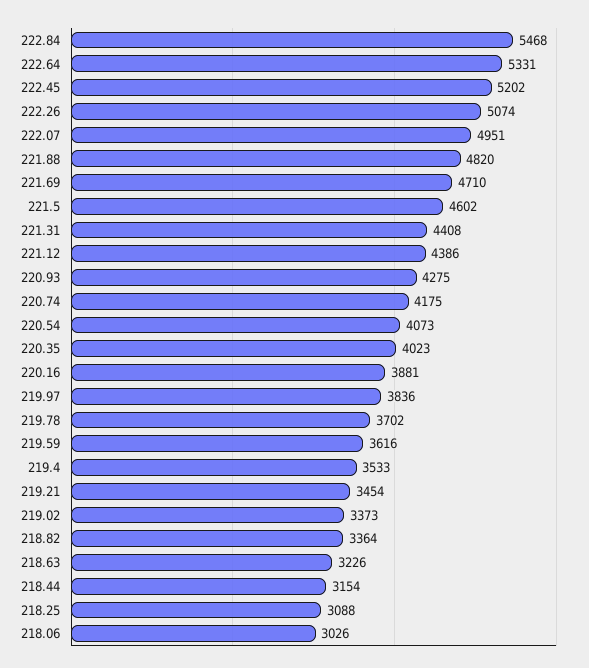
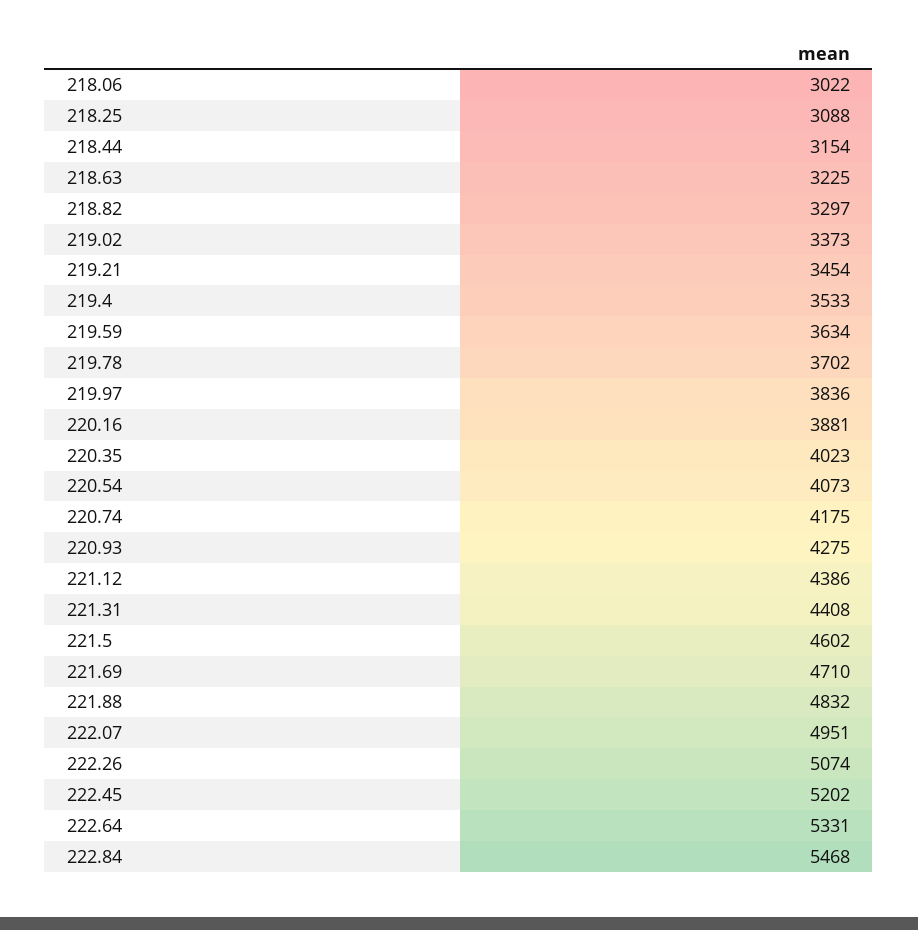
  {
    "222.84": 5468,
    "222.64": 5331,
    "222.45": 5202,
    "222.26": 5074,
    "222.07": 4951,
-   "221.88": 4820,
+   "221.88": 4832,
    "221.69": 4710,
    "221.5": 4602,
    "221.31": 4408,
    "221.12": 4386,
    "220.93": 4275,
    "220.74": 4175,
    "220.54": 4073,
    "220.35": 4023,
    "220.16": 3881,
    "219.97": 3836,
    "219.78": 3702,
-   "219.59": 3616,
+   "219.59": 3634,
    "219.4": 3533,
    "219.21": 3454,
    "219.02": 3373,
-   "218.82": 3364,
+   "218.82": 3297,
-   "218.63": 3226,
+   "218.63": 3225,
    "218.44": 3154,
    "218.25": 3088,
-   "218.06": 3026
+   "218.06": 3022
  }

